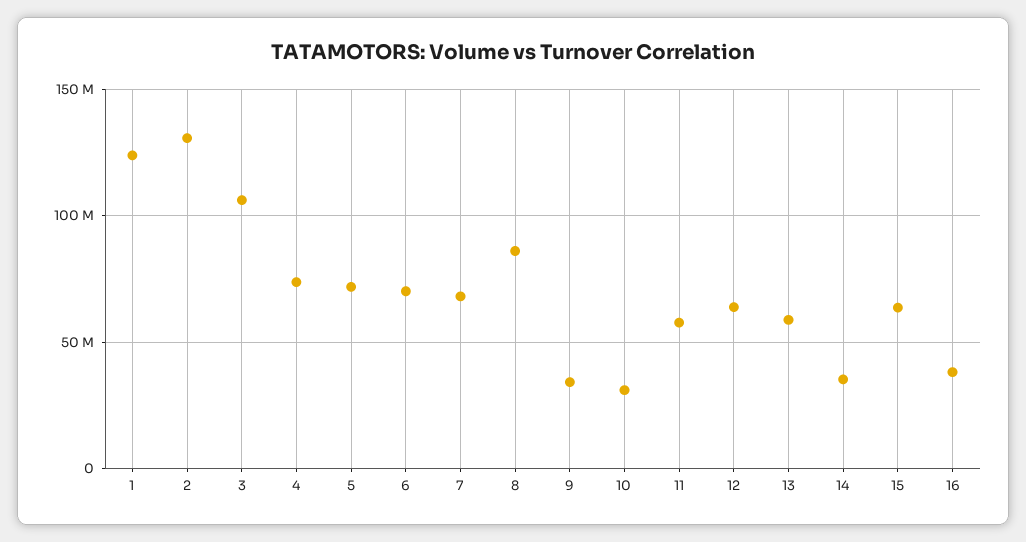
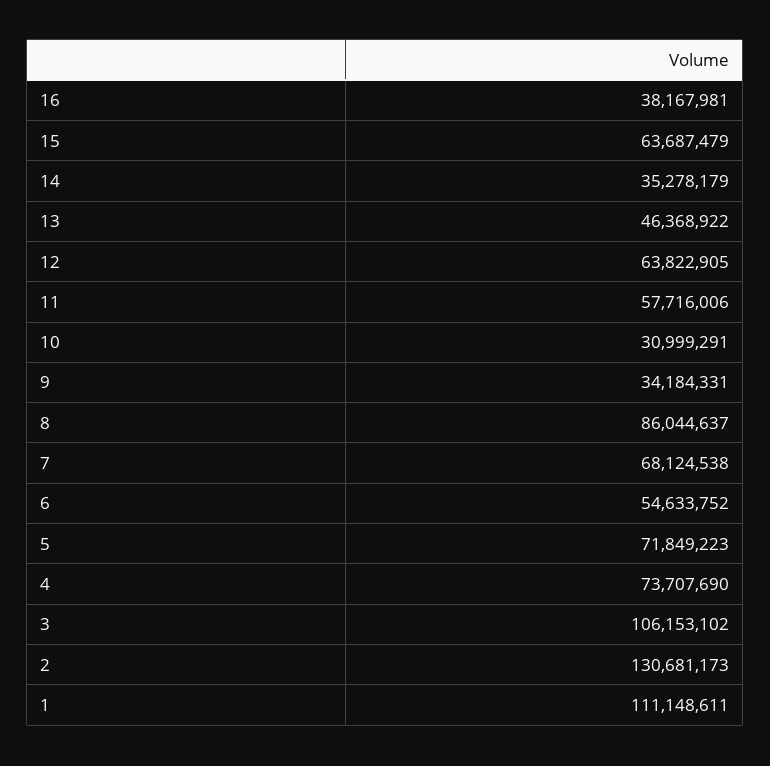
  {
-   "1": 125000000,
+   "1": 111148611,
    "2": 130681173,
    "3": 106153102,
    "4": 73707690,
    "5": 71849223,
-   "6": 70000000,
+   "6": 54633752,
    "7": 68124538,
    "8": 86044637,
    "9": 34184331,
    "10": 30999291,
    "11": 57716006,
    "12": 63822905,
-   "13": 60000000,
+   "13": 46368922,
    "14": 35278179,
    "15": 63687479,
    "16": 38167981
  }

